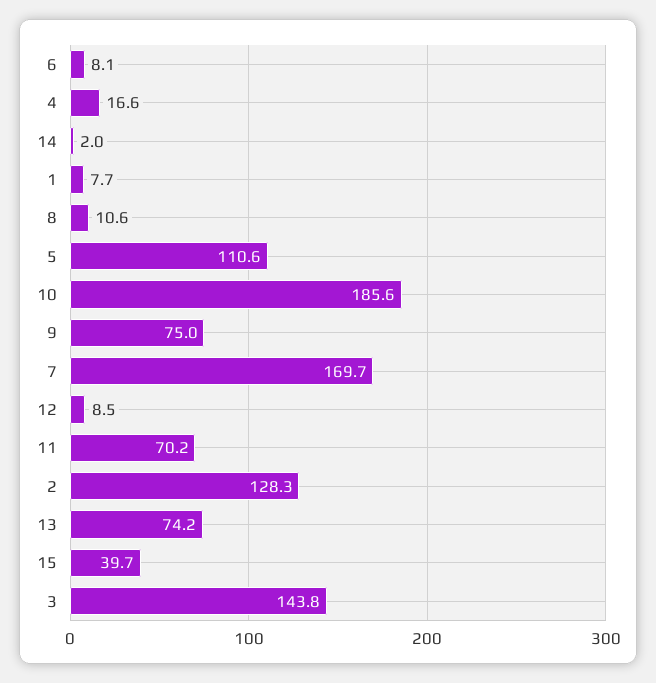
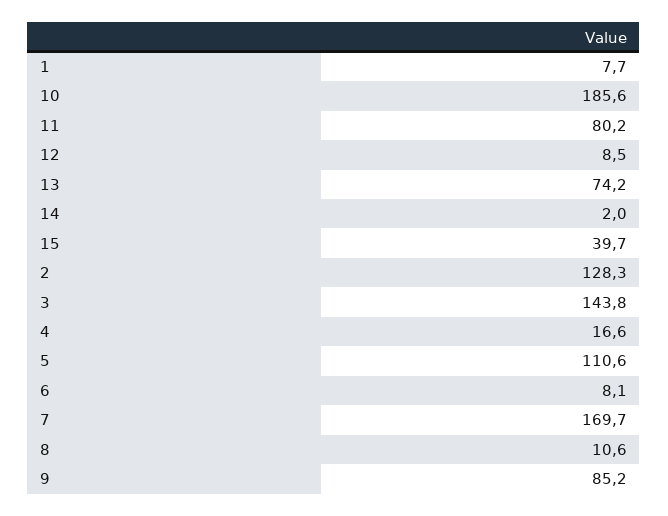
  {
    "6": 8.1,
    "4": 16.6,
    "14": 2,
    "1": 7.7,
    "8": 10.6,
    "5": 110.6,
    "10": 185.6,
-   "9": 75,
+   "9": 85.2,
    "7": 169.7,
    "12": 8.5,
-   "11": 70.2,
+   "11": 80.2,
    "2": 128.3,
    "13": 74.2,
    "15": 39.7,
    "3": 143.8
  }

